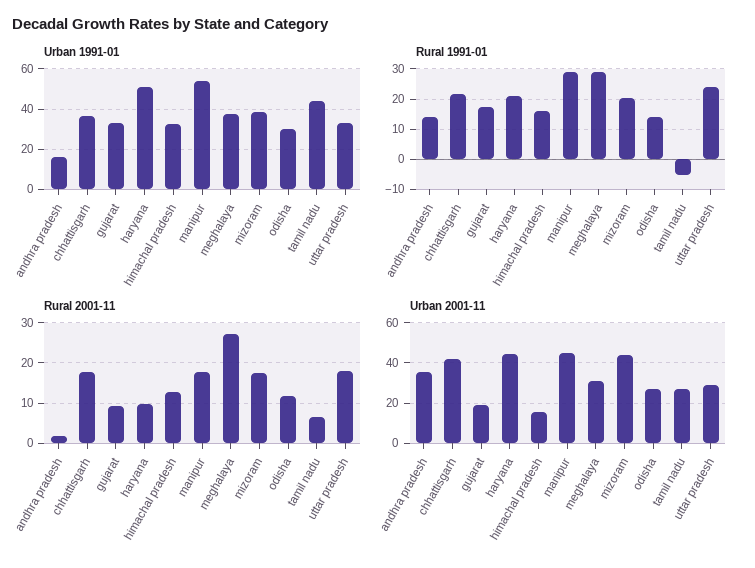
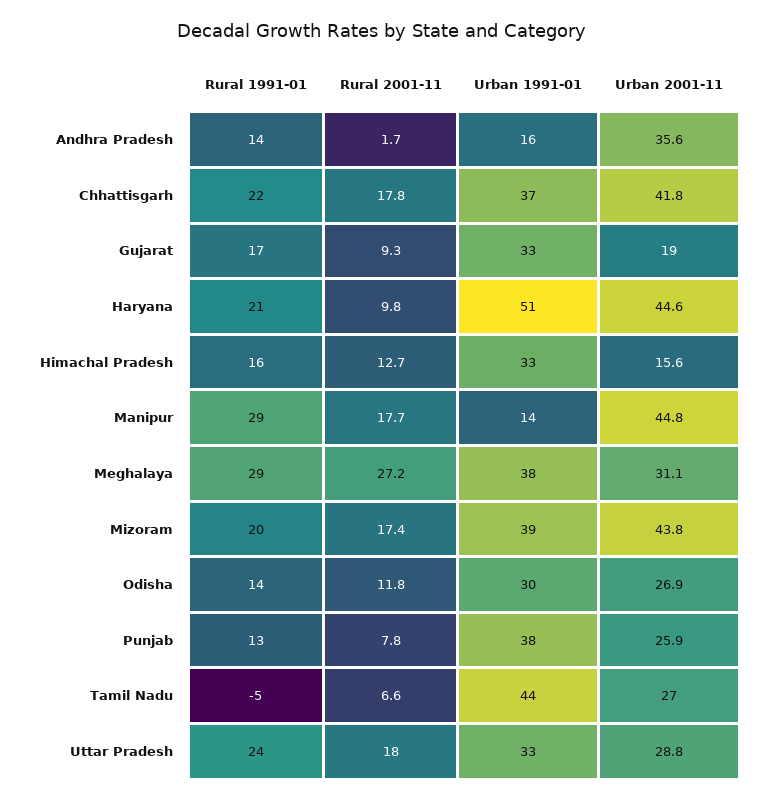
  {
    "Urban 1991-01": {
      "andhra pradesh": 16,
      "chhattisgarh": 37,
      "gujarat": 33,
      "haryana": 51,
      "himachal pradesh": 33,
-     "manipur": 55,
+     "manipur": 14,
      "meghalaya": 38,
      "mizoram": 39,
      "odisha": 30,
      "tamil nadu": 44,
-     "uttar pradesh": 33
+     "uttar pradesh": 33,
+     "Punjab": 38
    },
    "Rural 1991-01": {
      "andhra pradesh": 14,
      "chhattisgarh": 22,
      "gujarat": 17,
      "haryana": 21,
      "himachal pradesh": 16,
      "manipur": 29,
      "meghalaya": 29,
      "mizoram": 20,
      "odisha": 14,
      "tamil nadu": -5,
-     "uttar pradesh": 24
+     "uttar pradesh": 24,
+     "Punjab": 13
    },
    "Rural 2001-11": {
      "andhra pradesh": 1.7,
      "chhattisgarh": 17.8,
      "gujarat": 9.3,
      "haryana": 9.8,
      "himachal pradesh": 12.7,
      "manipur": 17.7,
      "meghalaya": 27.2,
      "mizoram": 17.4,
      "odisha": 11.8,
      "tamil nadu": 6.6,
-     "uttar pradesh": 18
+     "uttar pradesh": 18,
+     "Punjab": 7.8
    },
    "Urban 2001-11": {
      "andhra pradesh": 35.6,
      "chhattisgarh": 41.8,
      "gujarat": 19,
      "haryana": 44.6,
      "himachal pradesh": 15.6,
      "manipur": 44.8,
      "meghalaya": 31.1,
      "mizoram": 43.8,
      "odisha": 26.9,
      "tamil nadu": 27,
-     "uttar pradesh": 28.8
+     "uttar pradesh": 28.8,
+     "Punjab": 25.9
    }
  }

